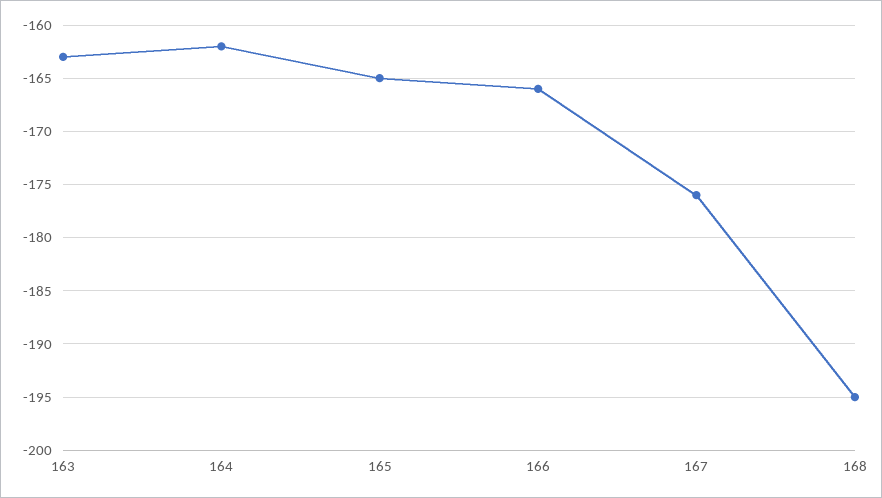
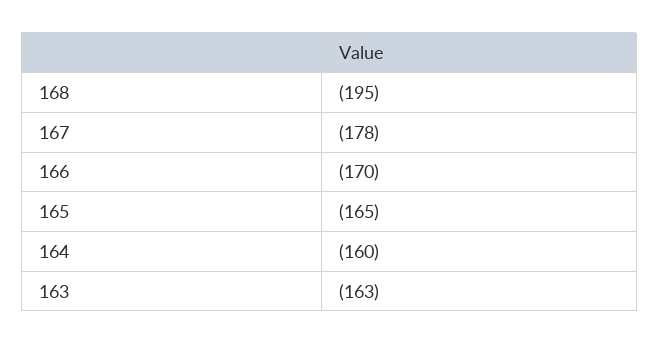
  {
    "163": -163,
-   "164": -162,
+   "164": -160,
    "165": -165,
-   "166": -166,
+   "166": -170,
-   "167": -176,
+   "167": -178,
    "168": -195
  }

